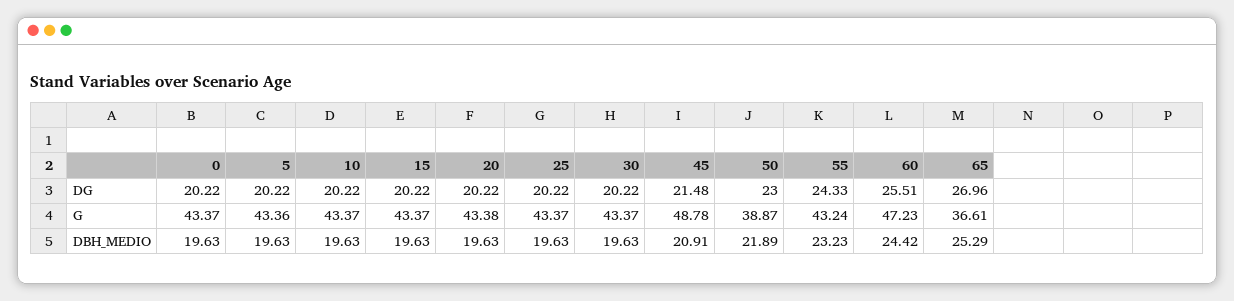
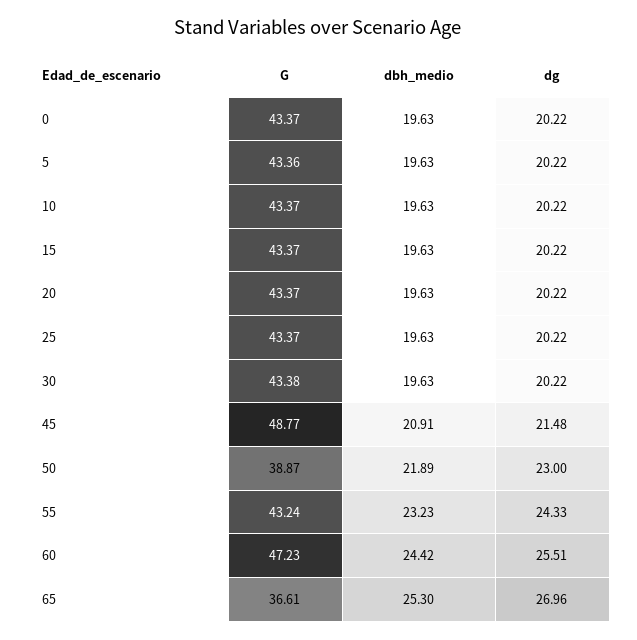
  {
    "0": {
      "DG": 20.22,
      "G": 43.37,
      "DBH_MEDIO": 19.63
    },
    "5": {
      "DG": 20.22,
      "G": 43.36,
      "DBH_MEDIO": 19.63
    },
    "10": {
      "DG": 20.22,
      "G": 43.37,
      "DBH_MEDIO": 19.63
    },
    "15": {
      "DG": 20.22,
      "G": 43.37,
      "DBH_MEDIO": 19.63
    },
    "20": {
      "DG": 20.22,
-     "G": 43.38,
+     "G": 43.37,
      "DBH_MEDIO": 19.63
    },
    "25": {
      "DG": 20.22,
      "G": 43.37,
      "DBH_MEDIO": 19.63
    },
    "30": {
      "DG": 20.22,
-     "G": 43.37,
+     "G": 43.38,
      "DBH_MEDIO": 19.63
    },
    "45": {
      "DG": 21.48,
-     "G": 48.78,
+     "G": 48.77,
      "DBH_MEDIO": 20.91
    },
    "50": {
      "DG": 23,
      "G": 38.87,
      "DBH_MEDIO": 21.89
    },
    "55": {
      "DG": 24.33,
      "G": 43.24,
      "DBH_MEDIO": 23.23
    },
    "60": {
      "DG": 25.51,
      "G": 47.23,
      "DBH_MEDIO": 24.42
    },
    "65": {
      "DG": 26.96,
      "G": 36.61,
-     "DBH_MEDIO": 25.29
+     "DBH_MEDIO": 25.3
    }
  }

